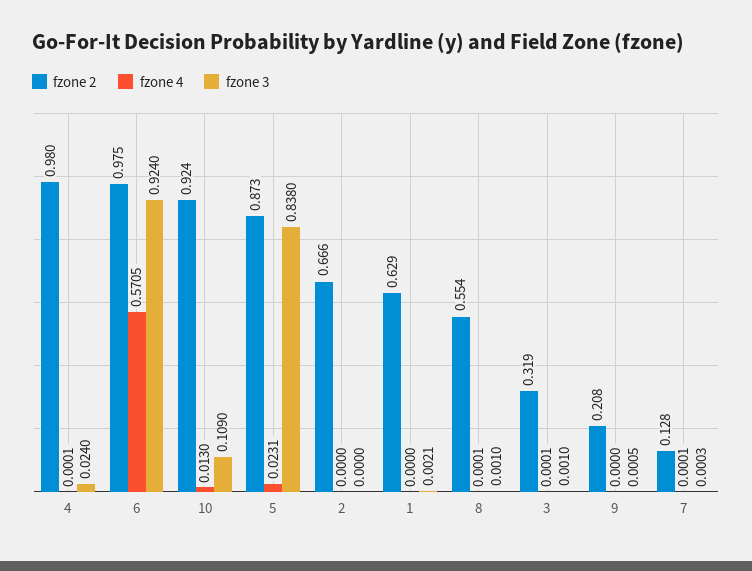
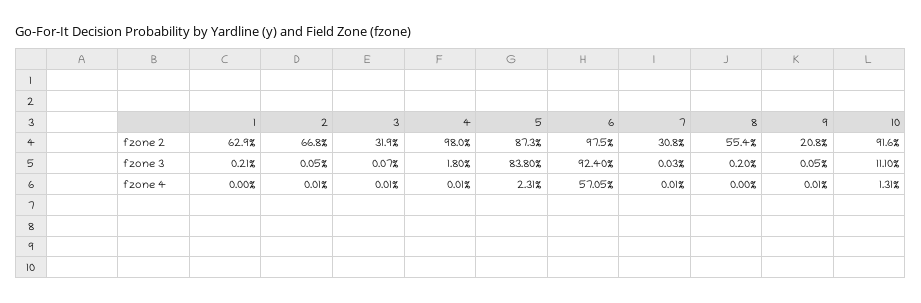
  {
    "fzone 2": {
      "4": 0.98,
      "6": 0.975,
-     "10": 0.924,
+     "10": 0.916,
      "5": 0.873,
-     "2": 0.666,
+     "2": 0.668,
      "1": 0.629,
      "8": 0.554,
      "3": 0.319,
      "9": 0.208,
-     "7": 0.128
+     "7": 0.308
    },
    "fzone 4": {
      "4": 0.0001,
      "6": 0.5705,
-     "10": 0.013,
+     "10": 0.0131,
      "5": 0.0231,
-     "2": 0,
+     "2": 0.0001,
      "1": 0,
-     "8": 0.0001,
+     "8": 0,
      "3": 0.0001,
-     "9": 0,
+     "9": 0.0001,
      "7": 0.0001
    },
    "fzone 3": {
-     "4": 0.024,
+     "4": 0.018,
      "6": 0.924,
-     "10": 0.109,
+     "10": 0.111,
      "5": 0.838,
-     "2": 0,
+     "2": 0.0005,
      "1": 0.0021,
-     "8": 0.001,
+     "8": 0.002,
-     "3": 0.001,
+     "3": 0.0007,
      "9": 0.0005,
      "7": 0.0003
    }
  }

